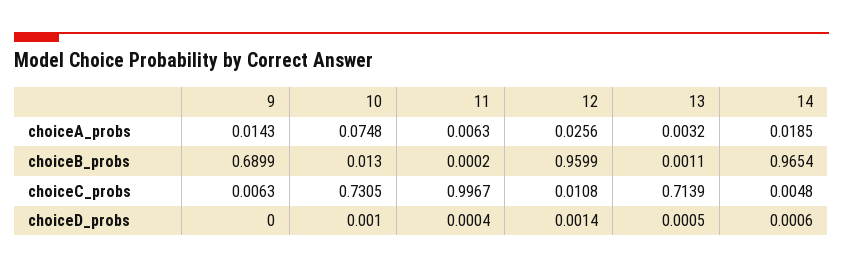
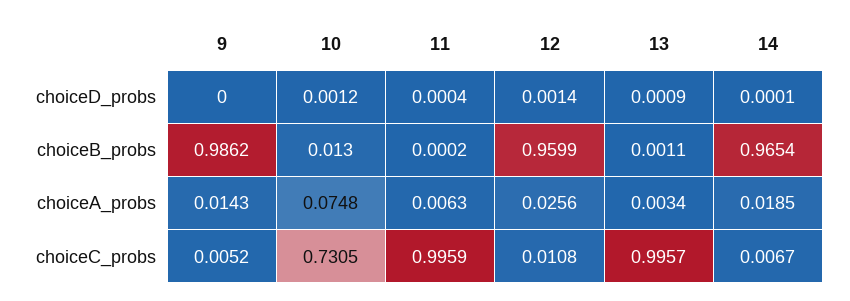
  {
    "9": {
      "choiceA_probs": 0.0143,
-     "choiceB_probs": 0.6899,
+     "choiceB_probs": 0.9862,
-     "choiceC_probs": 0.0063,
+     "choiceC_probs": 0.0052,
      "choiceD_probs": 0
    },
    "10": {
      "choiceA_probs": 0.0748,
      "choiceB_probs": 0.013,
      "choiceC_probs": 0.7305,
-     "choiceD_probs": 0.001
+     "choiceD_probs": 0.0012
    },
    "11": {
      "choiceA_probs": 0.0063,
      "choiceB_probs": 0.0002,
-     "choiceC_probs": 0.9967,
+     "choiceC_probs": 0.9959,
      "choiceD_probs": 0.0004
    },
    "12": {
      "choiceA_probs": 0.0256,
      "choiceB_probs": 0.9599,
      "choiceC_probs": 0.0108,
      "choiceD_probs": 0.0014
    },
    "13": {
-     "choiceA_probs": 0.0032,
+     "choiceA_probs": 0.0034,
      "choiceB_probs": 0.0011,
-     "choiceC_probs": 0.7139,
+     "choiceC_probs": 0.9957,
-     "choiceD_probs": 0.0005
+     "choiceD_probs": 0.0009
    },
    "14": {
      "choiceA_probs": 0.0185,
      "choiceB_probs": 0.9654,
-     "choiceC_probs": 0.0048,
+     "choiceC_probs": 0.0067,
-     "choiceD_probs": 0.0006
+     "choiceD_probs": 0.0001
    }
  }

